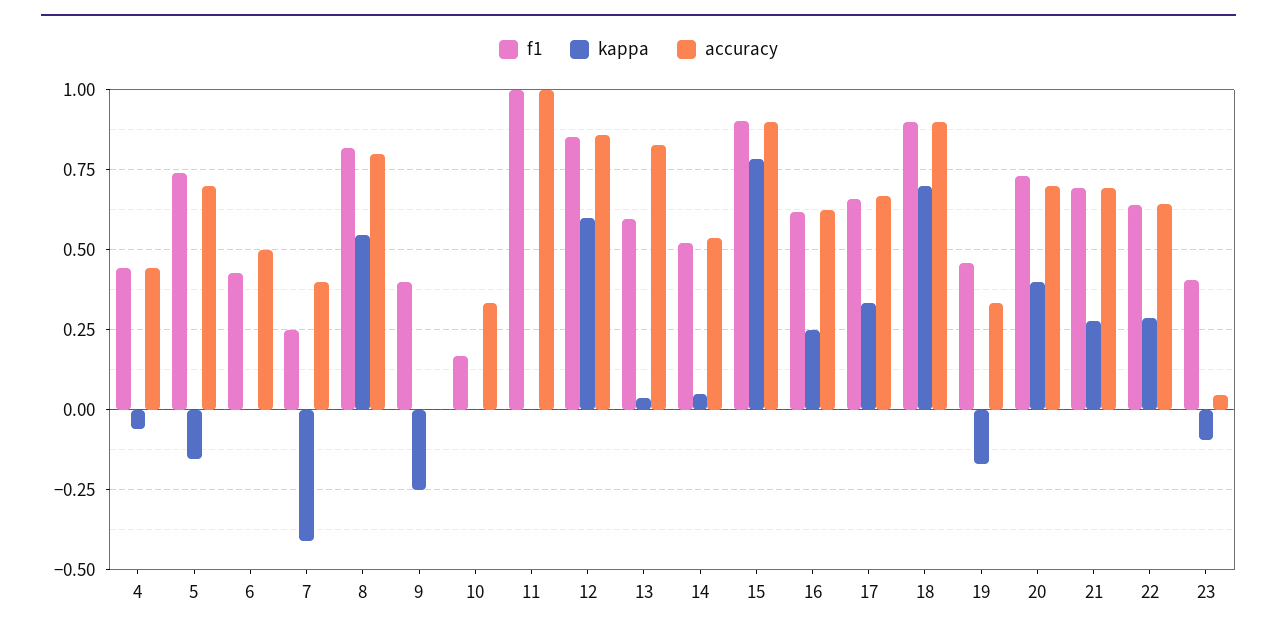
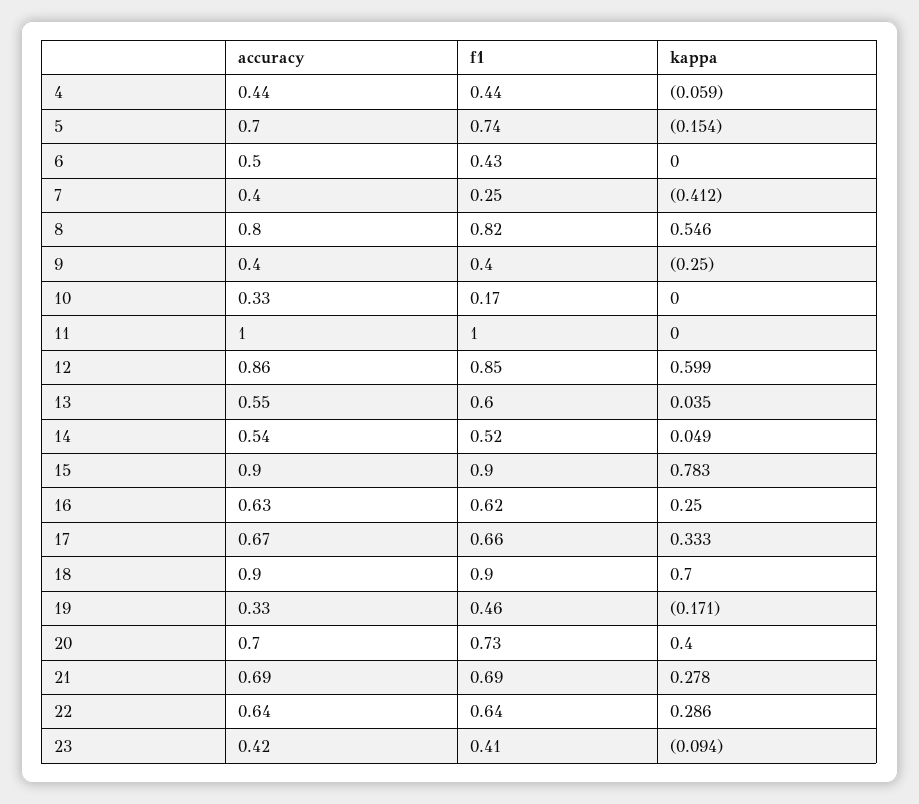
  {
    "f1": {
      "4": 0.44,
      "5": 0.74,
      "6": 0.43,
      "7": 0.25,
      "8": 0.82,
      "9": 0.4,
      "10": 0.17,
      "11": 1,
      "12": 0.85,
      "13": 0.6,
      "14": 0.52,
      "15": 0.9,
      "16": 0.62,
      "17": 0.66,
      "18": 0.9,
      "19": 0.46,
      "20": 0.73,
      "21": 0.69,
      "22": 0.64,
      "23": 0.41
    },
    "kappa": {
      "4": -0.059,
      "5": -0.154,
      "6": 0,
      "7": -0.412,
      "8": 0.546,
      "9": -0.25,
      "10": 0,
      "11": 0,
      "12": 0.599,
      "13": 0.035,
      "14": 0.049,
      "15": 0.783,
      "16": 0.25,
      "17": 0.333,
      "18": 0.7,
      "19": -0.171,
      "20": 0.4,
      "21": 0.278,
      "22": 0.286,
      "23": -0.094
    },
    "accuracy": {
      "4": 0.44,
      "5": 0.7,
      "6": 0.5,
      "7": 0.4,
      "8": 0.8,
-     "9": 0,
+     "9": 0.4,
      "10": 0.33,
      "11": 1,
      "12": 0.86,
-     "13": 0.825,
+     "13": 0.55,
      "14": 0.54,
      "15": 0.9,
      "16": 0.63,
      "17": 0.67,
      "18": 0.9,
      "19": 0.33,
      "20": 0.7,
      "21": 0.69,
      "22": 0.64,
-     "23": 0.05
+     "23": 0.42
    }
  }

